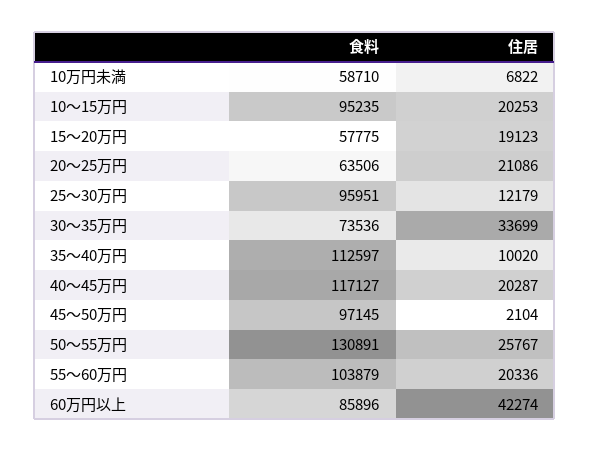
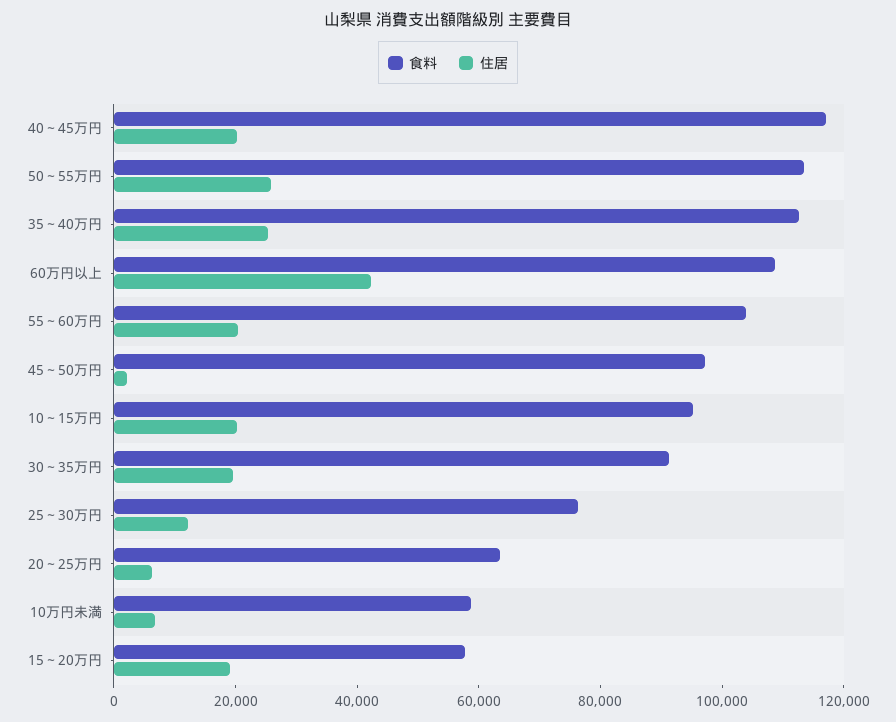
  {
    "食料": {
      "10万円未満": 58710,
      "10～15万円": 95235,
      "15～20万円": 57775,
      "20～25万円": 63506,
-     "25～30万円": 95951,
+     "25～30万円": 75000,
-     "30～35万円": 73536,
+     "30～35万円": 90000,
      "35～40万円": 112597,
      "40～45万円": 117127,
      "45～50万円": 97145,
-     "50～55万円": 130891,
+     "50～55万円": 115000,
      "55～60万円": 103879,
-     "60万円以上": 85896
+     "60万円以上": 110000
    },
    "住居": {
      "10万円未満": 6822,
      "10～15万円": 20253,
      "15～20万円": 19123,
-     "20～25万円": 21086,
+     "20～25万円": 5000,
      "25～30万円": 12179,
-     "30～35万円": 33699,
+     "30～35万円": 20000,
-     "35～40万円": 10020,
+     "35～40万円": 25000,
      "40～45万円": 20287,
      "45～50万円": 2104,
      "50～55万円": 25767,
      "55～60万円": 20336,
      "60万円以上": 42274
    }
  }

